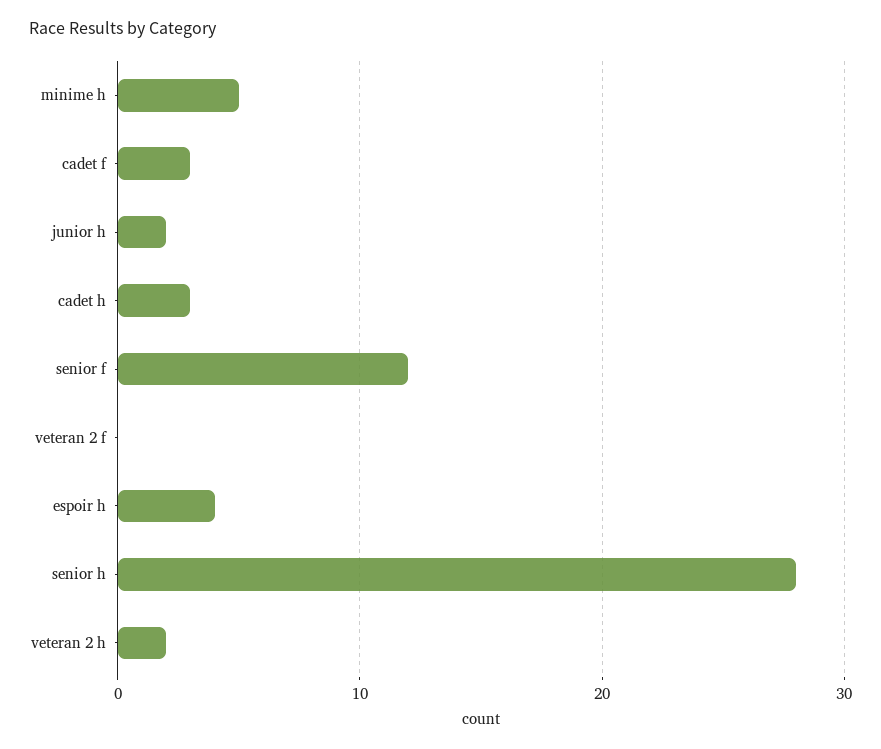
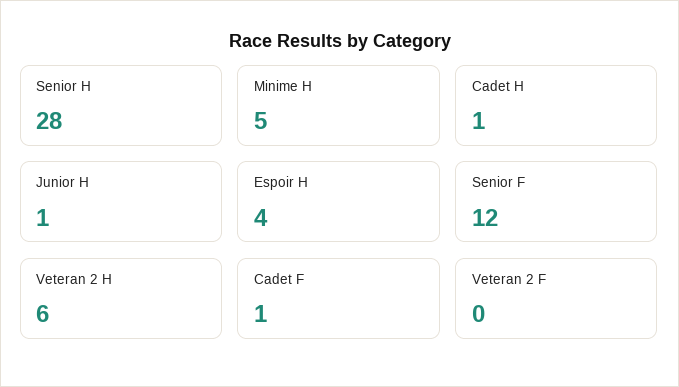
  {
    "minime h": 5,
-   "cadet f": 3,
+   "cadet f": 1,
-   "junior h": 2,
+   "junior h": 1,
-   "cadet h": 3,
+   "cadet h": 1,
    "senior f": 12,
    "veteran 2 f": 0,
    "espoir h": 4,
    "senior h": 28,
-   "veteran 2 h": 2
+   "veteran 2 h": 6
  }

